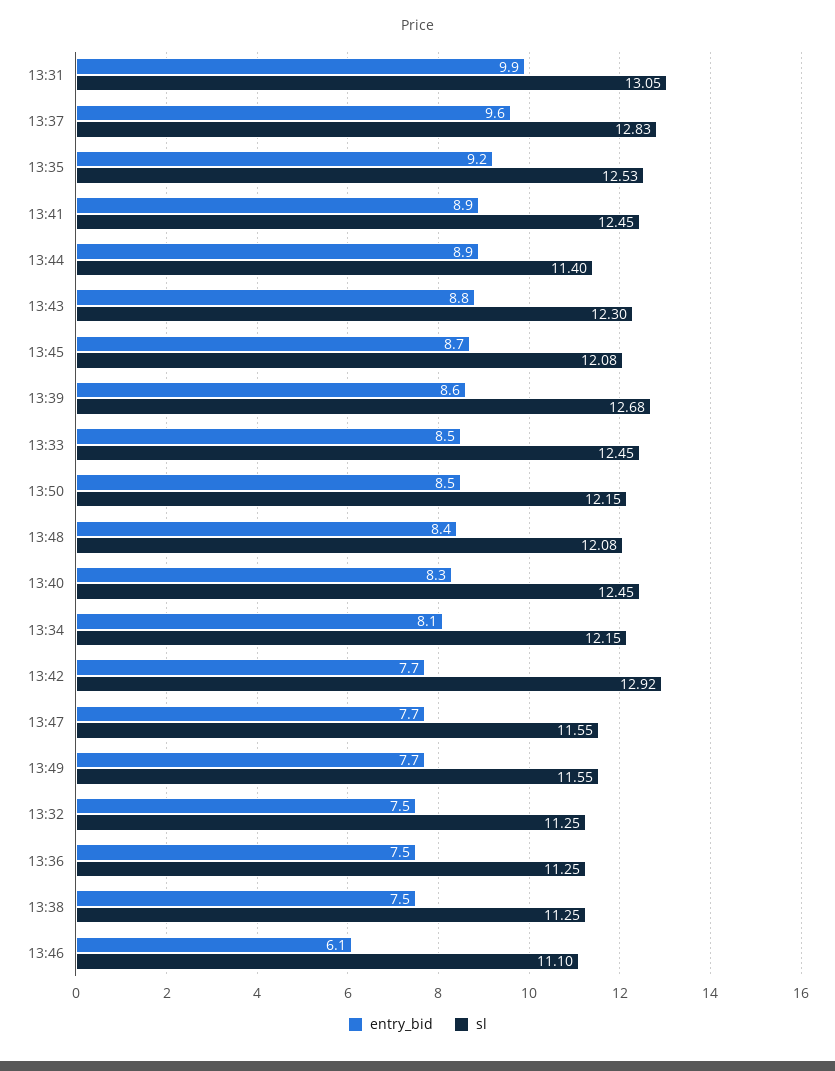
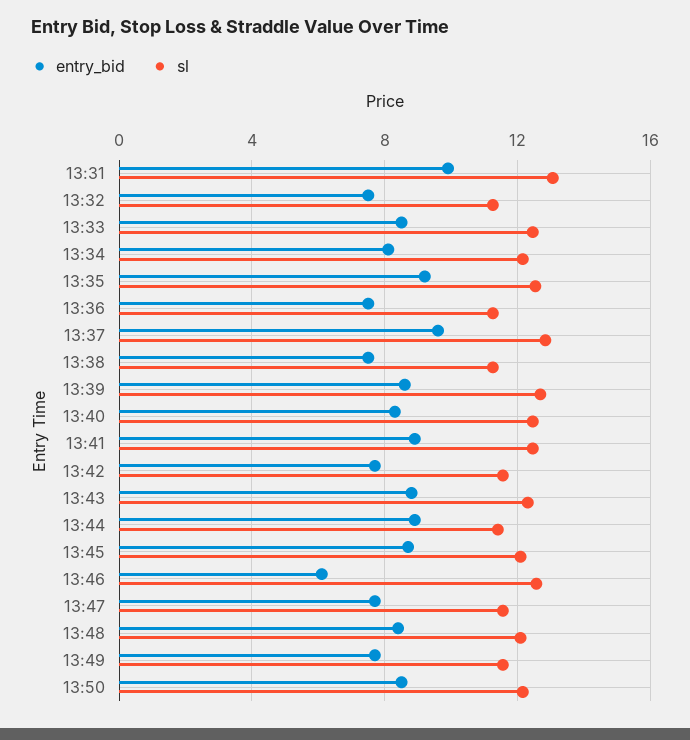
  {
    "entry_bid": {
      "13:31": 9.9,
      "13:37": 9.6,
      "13:35": 9.2,
      "13:41": 8.9,
      "13:44": 8.9,
      "13:43": 8.8,
      "13:45": 8.7,
      "13:39": 8.6,
      "13:33": 8.5,
      "13:50": 8.5,
      "13:48": 8.4,
      "13:40": 8.3,
      "13:34": 8.1,
      "13:42": 7.7,
      "13:47": 7.7,
      "13:49": 7.7,
      "13:32": 7.5,
      "13:36": 7.5,
      "13:38": 7.5,
      "13:46": 6.1
    },
    "sl": {
      "13:31": 13.05,
      "13:37": 12.83,
      "13:35": 12.53,
      "13:41": 12.45,
      "13:44": 11.4,
      "13:43": 12.3,
      "13:45": 12.08,
      "13:39": 12.68,
      "13:33": 12.45,
      "13:50": 12.15,
      "13:48": 12.08,
      "13:40": 12.45,
      "13:34": 12.15,
-     "13:42": 12.92,
+     "13:42": 11.5,
      "13:47": 11.55,
      "13:49": 11.55,
      "13:32": 11.25,
      "13:36": 11.25,
      "13:38": 11.25,
-     "13:46": 11.1
+     "13:46": 12.5
    }
  }

